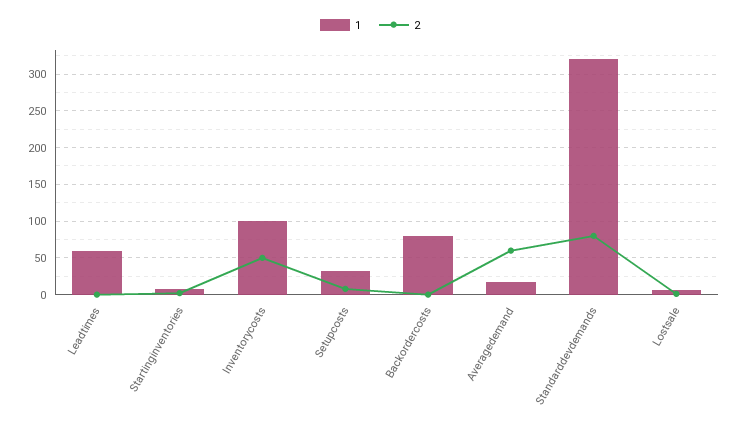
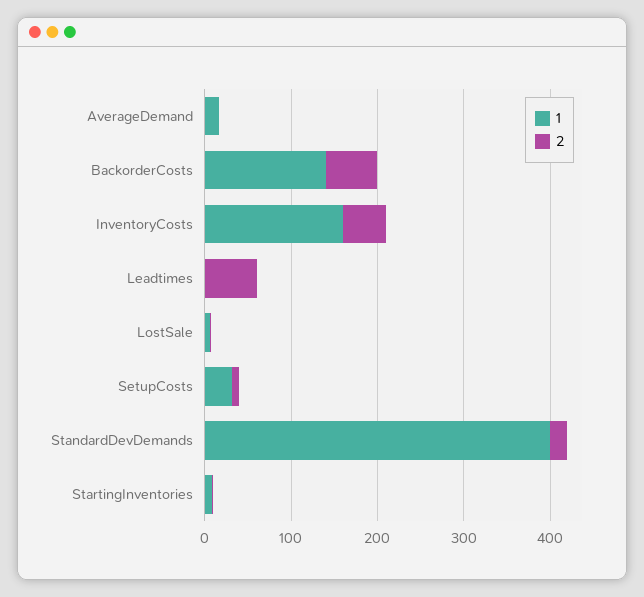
  {
    "1": {
-     "Leadtimes": 60,
+     "Leadtimes": 0,
      "Startinginventories": 10,
-     "Inventorycosts": 100,
+     "Inventorycosts": 160,
      "Setupcosts": 30,
-     "Backordercosts": 80,
+     "Backordercosts": 140,
      "Averagedemand": 20,
-     "Standarddevdemands": 320,
+     "Standarddevdemands": 400,
      "Lostsale": 10
    },
    "2": {
-     "Leadtimes": 0,
+     "Leadtimes": 60,
      "Startinginventories": 0,
      "Inventorycosts": 50,
      "Setupcosts": 10,
-     "Backordercosts": 0,
+     "Backordercosts": 60,
-     "Averagedemand": 60,
+     "Averagedemand": 0,
-     "Standarddevdemands": 80,
+     "Standarddevdemands": 20,
      "Lostsale": 0
    }
  }

